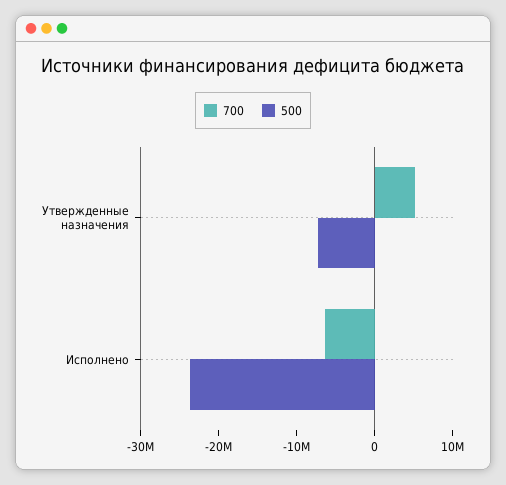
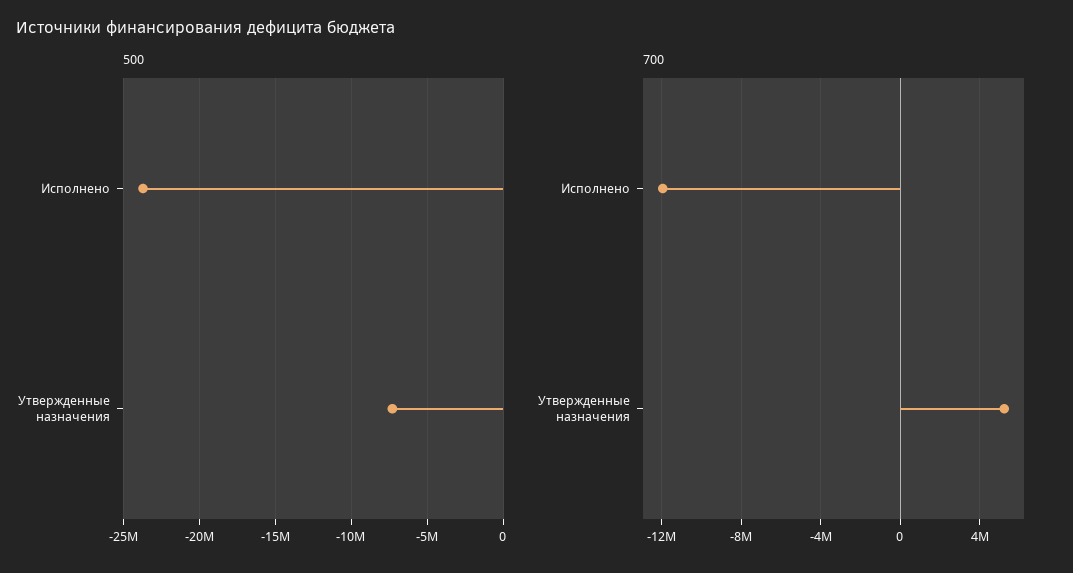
  {
    "700": {
      "Утвержденные назначения": 5000000,
-     "Исполнено": -6000000
+     "Исполнено": -12000000
    },
    "500": {
      "Утвержденные назначения": -7500000,
      "Исполнено": -23500000
    }
  }

